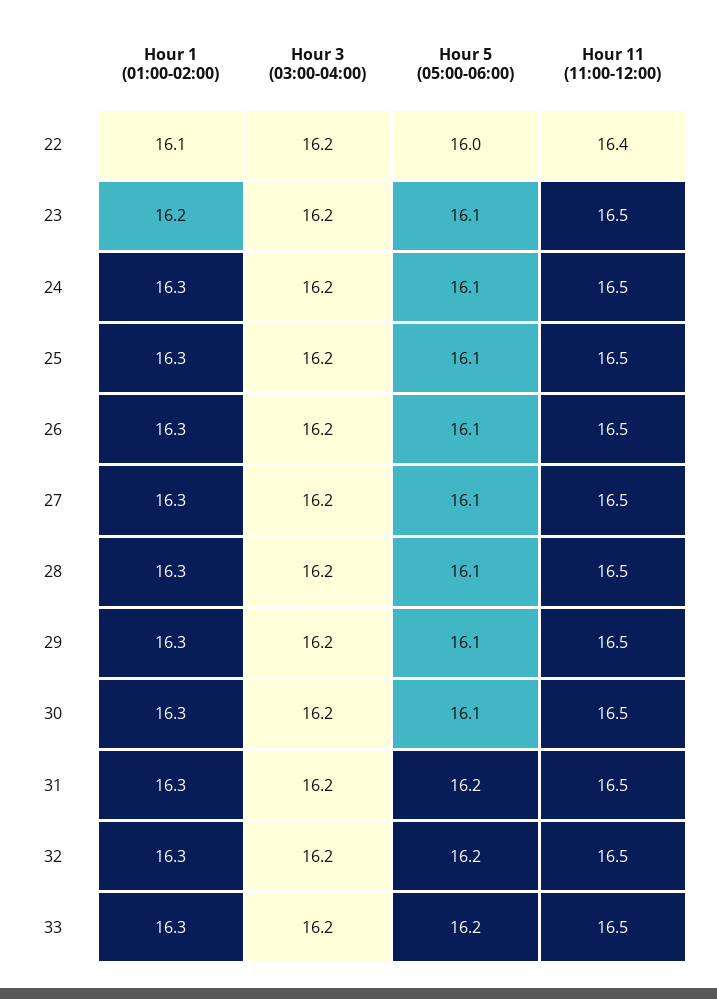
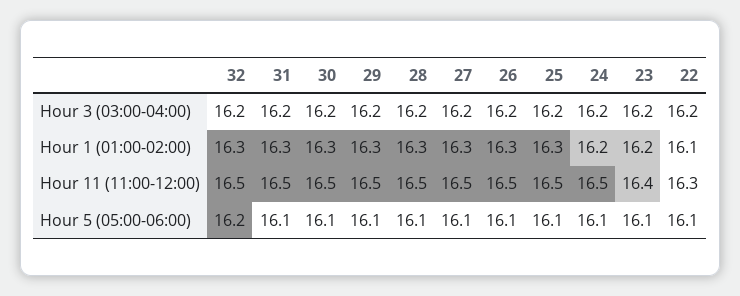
  {
    "Hour 1 (01:00-02:00)": {
      "22": 16.1,
      "23": 16.2,
-     "24": 16.3,
+     "24": 16.2,
      "25": 16.3,
      "26": 16.3,
      "27": 16.3,
      "28": 16.3,
      "29": 16.3,
      "30": 16.3,
      "31": 16.3,
-     "32": 16.3,
+     "32": 16.3
-     "33": 16.3
    },
    "Hour 3 (03:00-04:00)": {
      "22": 16.2,
      "23": 16.2,
      "24": 16.2,
      "25": 16.2,
      "26": 16.2,
      "27": 16.2,
      "28": 16.2,
      "29": 16.2,
      "30": 16.2,
      "31": 16.2,
-     "32": 16.2,
+     "32": 16.2
-     "33": 16.2
    },
    "Hour 5 (05:00-06:00)": {
-     "22": 16,
+     "22": 16.1,
      "23": 16.1,
      "24": 16.1,
      "25": 16.1,
      "26": 16.1,
      "27": 16.1,
      "28": 16.1,
      "29": 16.1,
      "30": 16.1,
-     "31": 16.2,
+     "31": 16.1,
-     "32": 16.2,
+     "32": 16.2
-     "33": 16.2
    },
    "Hour 11 (11:00-12:00)": {
-     "22": 16.4,
+     "22": 16.3,
-     "23": 16.5,
+     "23": 16.4,
      "24": 16.5,
      "25": 16.5,
      "26": 16.5,
      "27": 16.5,
      "28": 16.5,
      "29": 16.5,
      "30": 16.5,
      "31": 16.5,
-     "32": 16.5,
+     "32": 16.5
-     "33": 16.5
    }
  }

